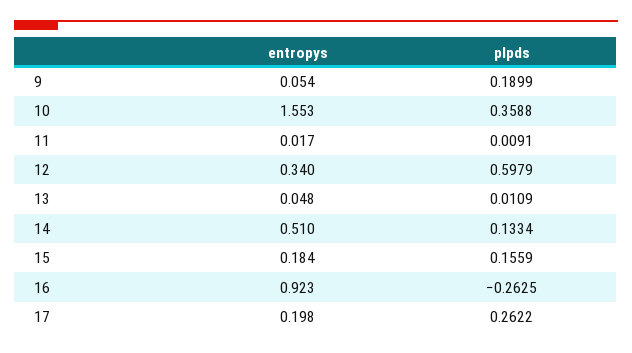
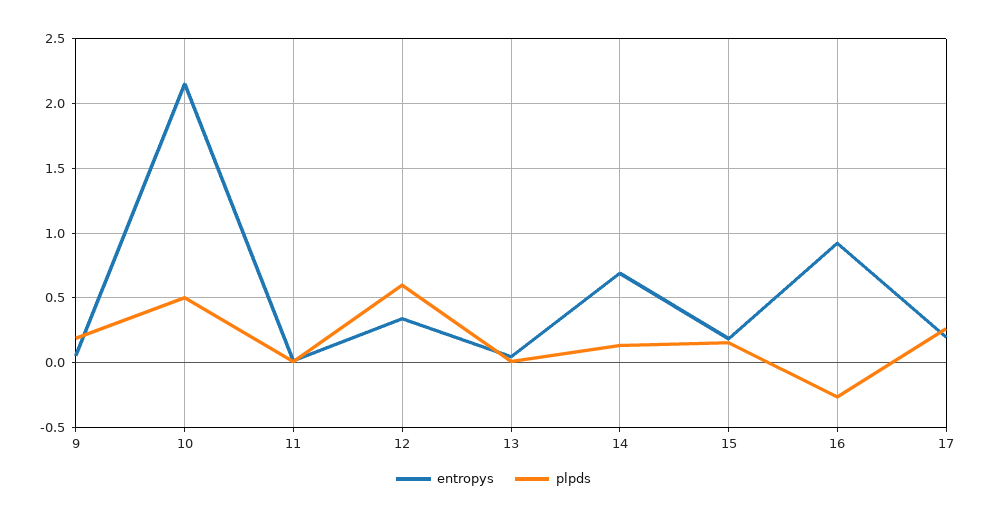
  {
    "entropys": {
      "9": 0.054,
-     "10": 1.553,
+     "10": 2.15,
      "11": 0.017,
      "12": 0.34,
      "13": 0.048,
-     "14": 0.51,
+     "14": 0.7,
      "15": 0.184,
      "16": 0.923,
      "17": 0.198
    },
    "plpds": {
      "9": 0.1899,
-     "10": 0.3588,
+     "10": 0.5,
      "11": 0.0091,
      "12": 0.5979,
      "13": 0.0109,
      "14": 0.1334,
      "15": 0.1559,
      "16": -0.2625,
      "17": 0.2622
    }
  }

